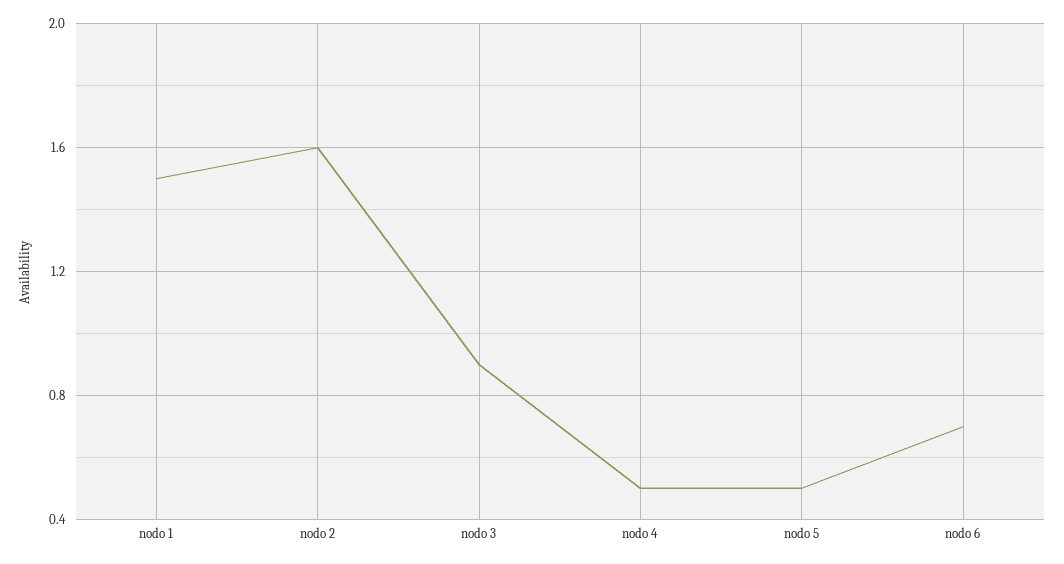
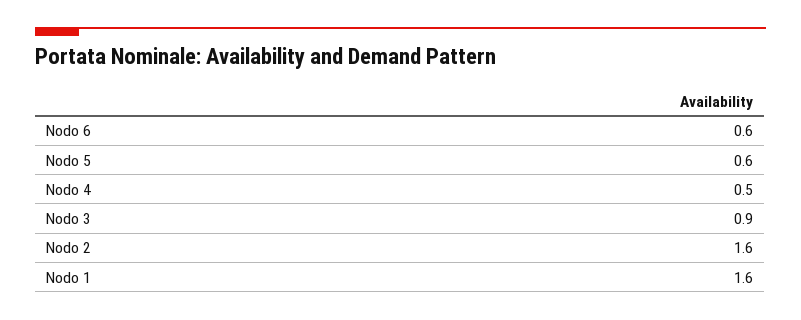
  {
-   "nodo 1": 1.5,
+   "nodo 1": 1.6,
    "nodo 2": 1.6,
    "nodo 3": 0.9,
    "nodo 4": 0.5,
-   "nodo 5": 0.5,
+   "nodo 5": 0.6,
-   "nodo 6": 0.7
+   "nodo 6": 0.6
  }

